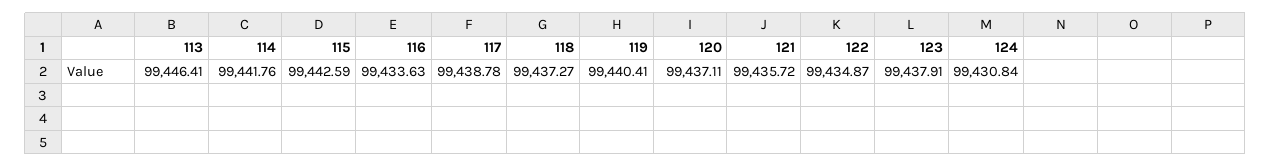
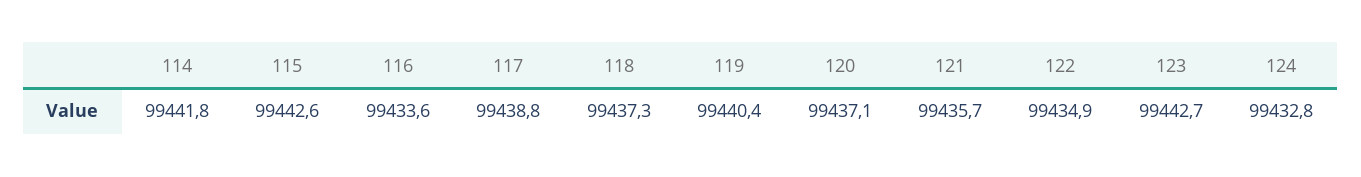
  {
-   "113": 99446.41,
    "114": 99441.76,
    "115": 99442.59,
    "116": 99433.63,
    "117": 99438.78,
    "118": 99437.27,
    "119": 99440.41,
    "120": 99437.11,
    "121": 99435.72,
    "122": 99434.87,
-   "123": 99437.91,
+   "123": 99442.7,
-   "124": 99430.84
+   "124": 99432.8
  }

